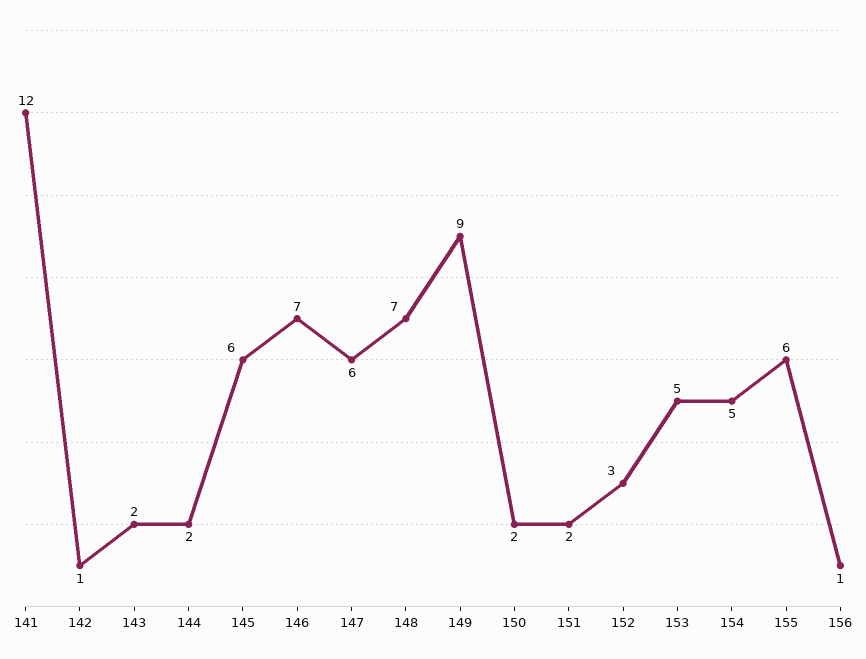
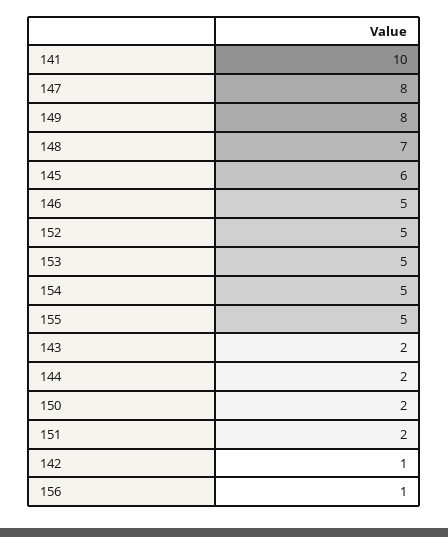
  {
-   "141": 12,
+   "141": 10,
    "142": 1,
    "143": 2,
    "144": 2,
    "145": 6,
-   "146": 7,
+   "146": 5,
-   "147": 6,
+   "147": 8,
    "148": 7,
-   "149": 9,
+   "149": 8,
    "150": 2,
    "151": 2,
-   "152": 3,
+   "152": 5,
    "153": 5,
    "154": 5,
-   "155": 6,
+   "155": 5,
    "156": 1
  }

